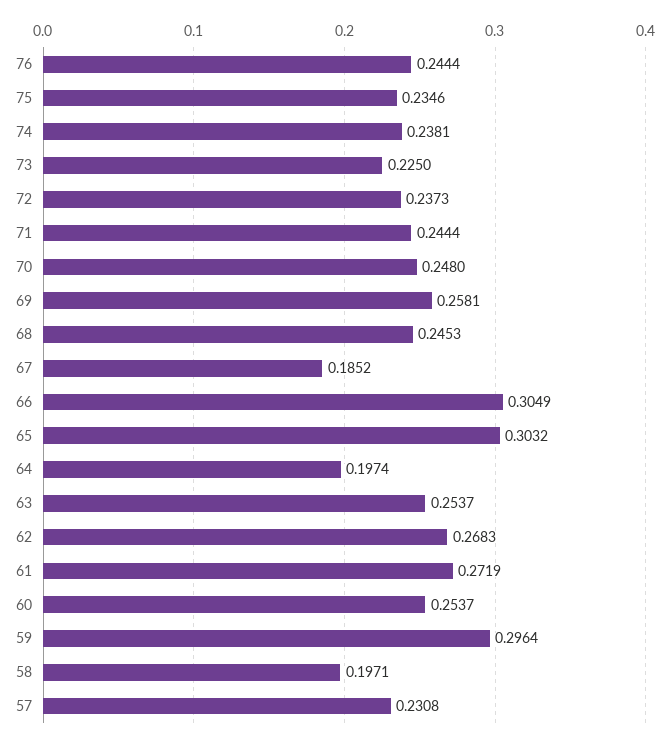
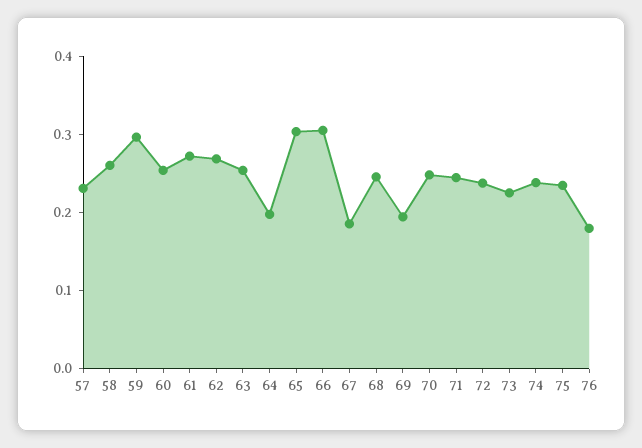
  {
-   "76": 0.2444,
+   "76": 0.18,
    "75": 0.2346,
    "74": 0.2381,
    "73": 0.225,
    "72": 0.2373,
    "71": 0.2444,
    "70": 0.248,
-   "69": 0.2581,
+   "69": 0.2,
    "68": 0.2453,
    "67": 0.1852,
    "66": 0.3049,
    "65": 0.3032,
    "64": 0.1974,
    "63": 0.2537,
    "62": 0.2683,
    "61": 0.2719,
    "60": 0.2537,
    "59": 0.2964,
-   "58": 0.1971,
+   "58": 0.26,
    "57": 0.2308
  }

